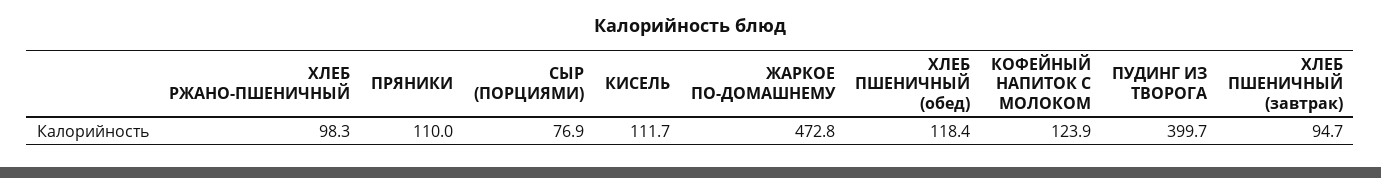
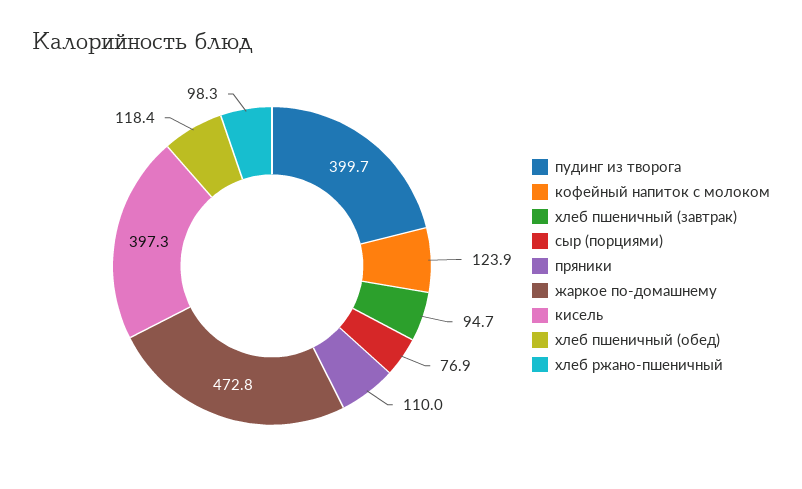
  {
    "ХЛЕБ РЖАНО-ПШЕНИЧНЫЙ": 98.3,
    "ПРЯНИКИ": 110,
    "СЫР (ПОРЦИЯМИ)": 76.9,
-   "КИСЕЛЬ": 111.7,
+   "КИСЕЛЬ": 397.3,
    "ЖАРКОЕ ПО-ДОМАШНЕМУ": 472.8,
    "ХЛЕБ ПШЕНИЧНЫЙ (обед)": 118.4,
    "КОФЕЙНЫЙ НАПИТОК С МОЛОКОМ": 123.9,
    "ПУДИНГ ИЗ ТВОРОГА": 399.7,
    "ХЛЕБ ПШЕНИЧНЫЙ (завтрак)": 94.7
  }

